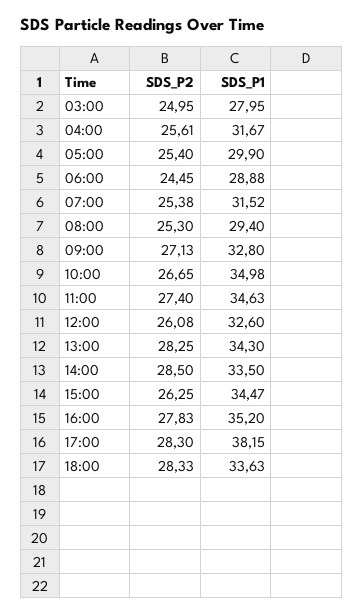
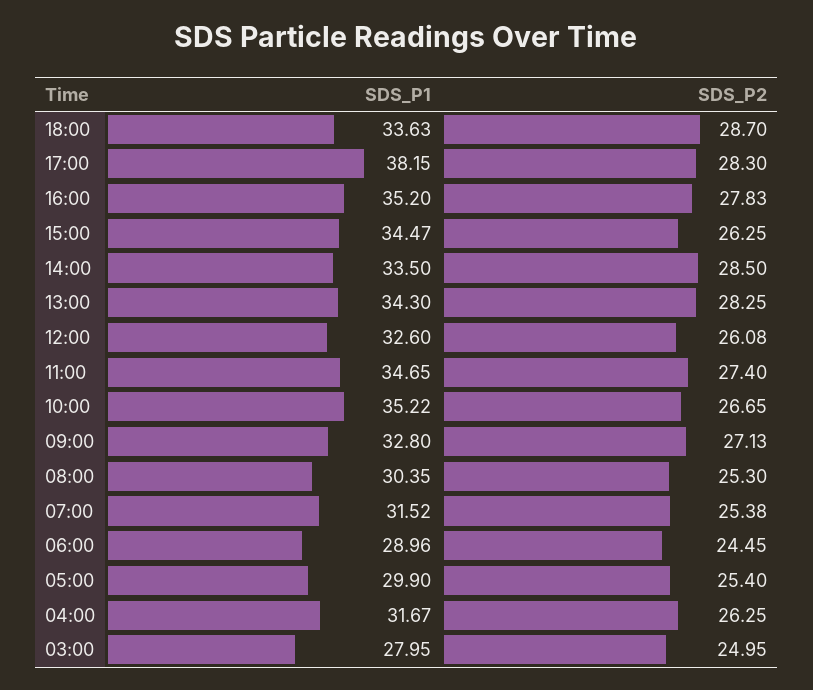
  {
    "SDS_P2": {
      "03:00": 24.95,
-     "04:00": 25.61,
+     "04:00": 26.25,
      "05:00": 25.4,
      "06:00": 24.45,
      "07:00": 25.38,
      "08:00": 25.3,
      "09:00": 27.13,
      "10:00": 26.65,
      "11:00": 27.4,
      "12:00": 26.08,
      "13:00": 28.25,
      "14:00": 28.5,
      "15:00": 26.25,
      "16:00": 27.83,
      "17:00": 28.3,
-     "18:00": 28.33
+     "18:00": 28.7
    },
    "SDS_P1": {
      "03:00": 27.95,
      "04:00": 31.67,
      "05:00": 29.9,
-     "06:00": 28.88,
+     "06:00": 28.96,
      "07:00": 31.52,
-     "08:00": 29.4,
+     "08:00": 30.35,
      "09:00": 32.8,
-     "10:00": 34.98,
+     "10:00": 35.22,
-     "11:00": 34.63,
+     "11:00": 34.65,
      "12:00": 32.6,
      "13:00": 34.3,
      "14:00": 33.5,
      "15:00": 34.47,
      "16:00": 35.2,
      "17:00": 38.15,
      "18:00": 33.63
    }
  }

